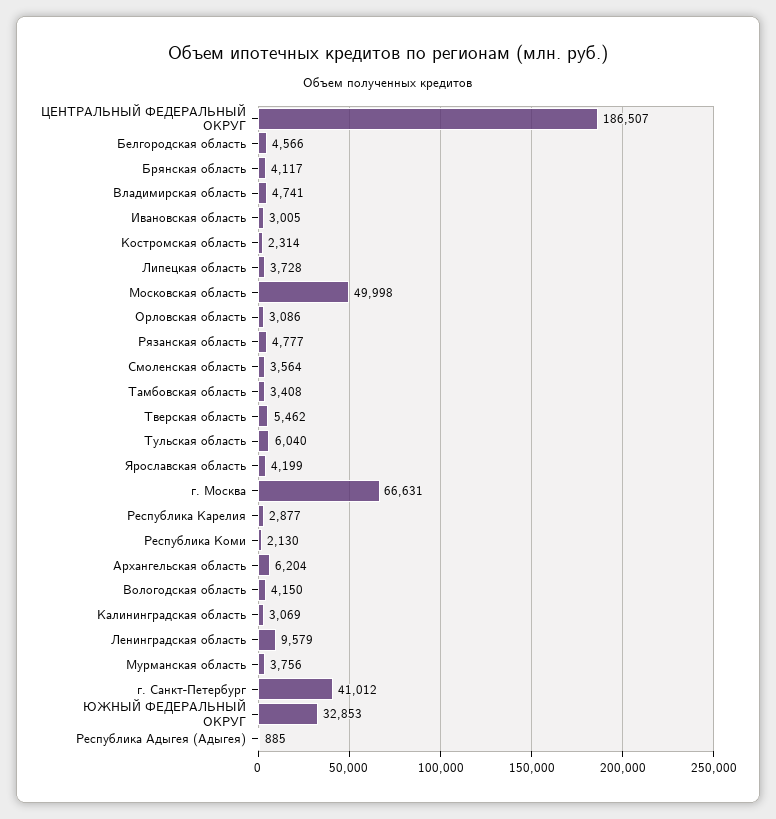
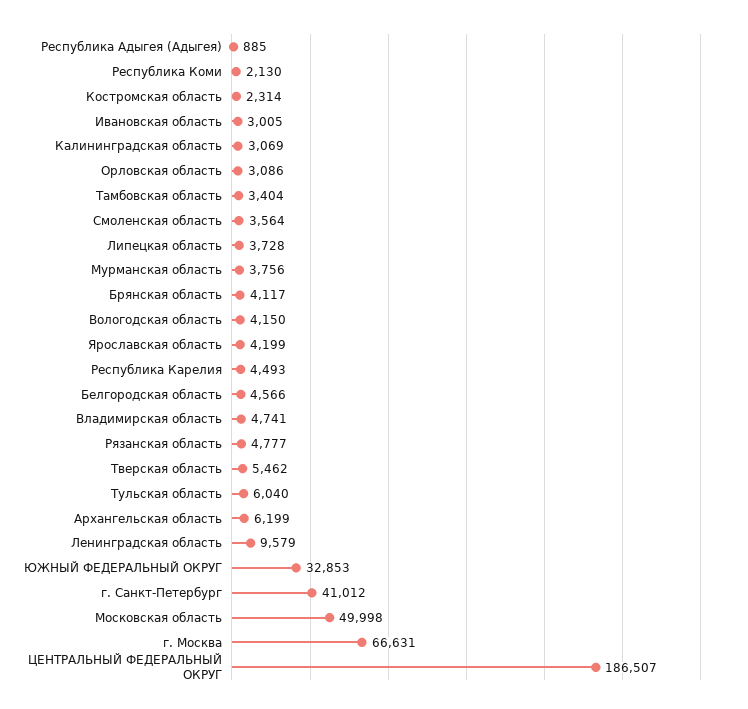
  {
    "ЦЕНТРАЛЬНЫЙ ФЕДЕРАЛЬНЫЙ ОКРУГ": 186507,
    "Белгородская область": 4566,
    "Брянская область": 4117,
    "Владимирская область": 4741,
    "Ивановская область": 3005,
    "Костромская область": 2314,
    "Липецкая область": 3728,
    "Московская область": 49998,
    "Орловская область": 3086,
    "Рязанская область": 4777,
    "Смоленская область": 3564,
-   "Тамбовская область": 3408,
+   "Тамбовская область": 3404,
    "Тверская область": 5462,
    "Тульская область": 6040,
    "Ярославская область": 4199,
    "г. Москва": 66631,
-   "Республика Карелия": 2877,
+   "Республика Карелия": 4493,
    "Республика Коми": 2130,
-   "Архангельская область": 6204,
+   "Архангельская область": 6199,
    "Вологодская область": 4150,
    "Калининградская область": 3069,
    "Ленинградская область": 9579,
    "Мурманская область": 3756,
    "г. Санкт-Петербург": 41012,
    "ЮЖНЫЙ ФЕДЕРАЛЬНЫЙ ОКРУГ": 32853,
    "Республика Адыгея (Адыгея)": 885
  }

